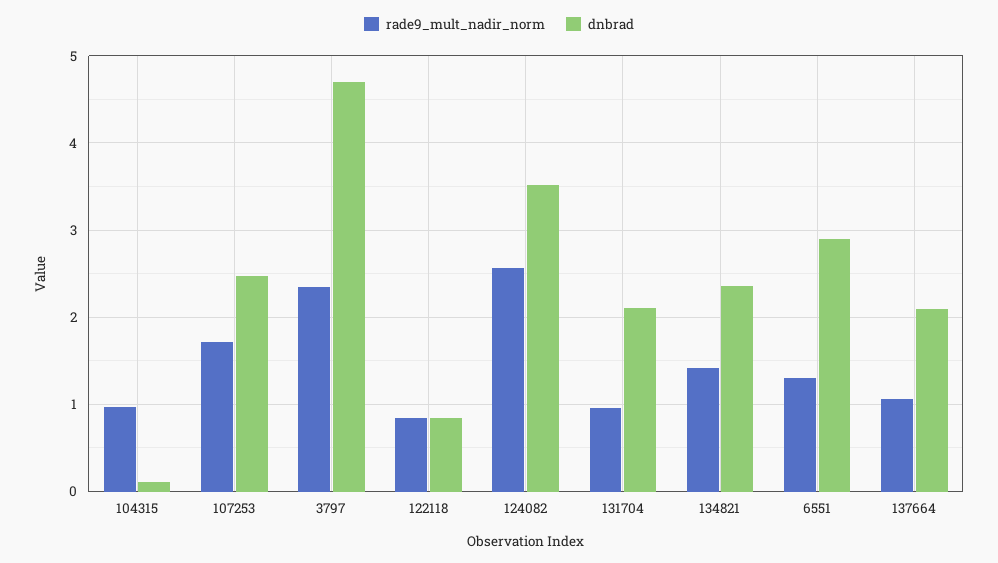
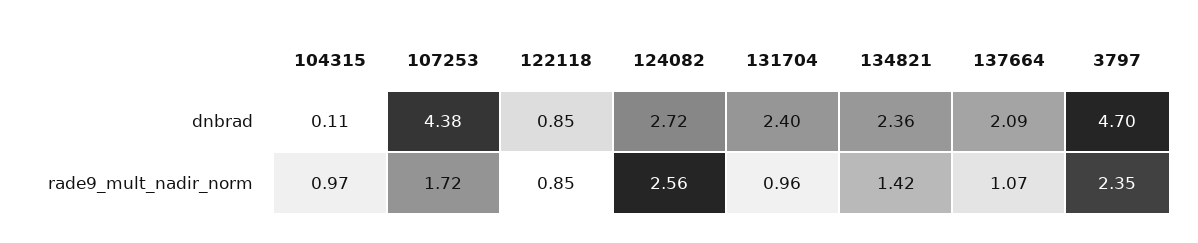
  {
    "rade9_mult_nadir_norm": {
      "104315": 0.97,
      "107253": 1.72,
      "3797": 2.35,
      "122118": 0.85,
      "124082": 2.56,
      "131704": 0.96,
      "134821": 1.42,
-     "6551": 1.3,
      "137664": 1.07
    },
    "dnbrad": {
      "104315": 0.11,
-     "107253": 2.5,
+     "107253": 4.38,
      "3797": 4.7,
      "122118": 0.85,
-     "124082": 3.5,
+     "124082": 2.72,
-     "131704": 2.1,
+     "131704": 2.4,
      "134821": 2.36,
-     "6551": 2.9,
      "137664": 2.09
    }
  }

